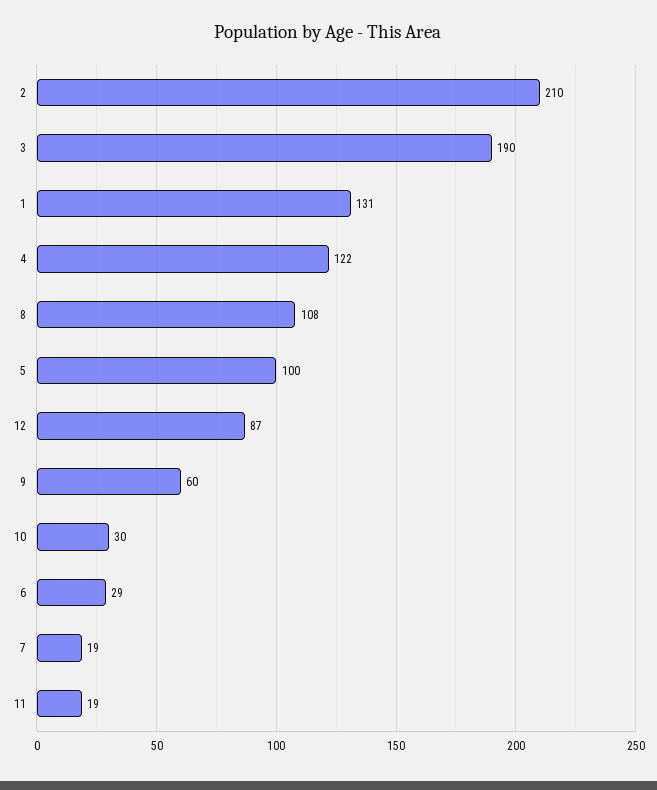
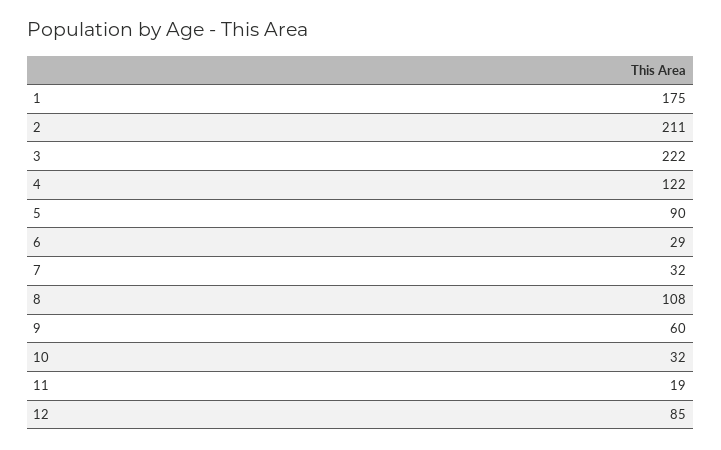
  {
-   "2": 210,
+   "2": 211,
-   "3": 190,
+   "3": 222,
-   "1": 131,
+   "1": 175,
    "4": 122,
    "8": 108,
-   "5": 100,
+   "5": 90,
-   "12": 87,
+   "12": 85,
    "9": 60,
-   "10": 30,
+   "10": 32,
    "6": 29,
-   "7": 19,
+   "7": 32,
    "11": 19
  }

